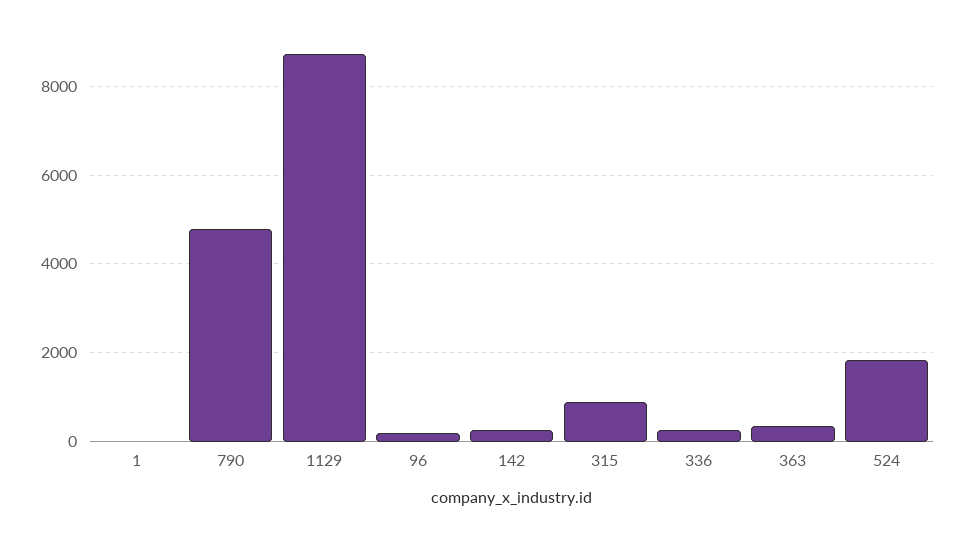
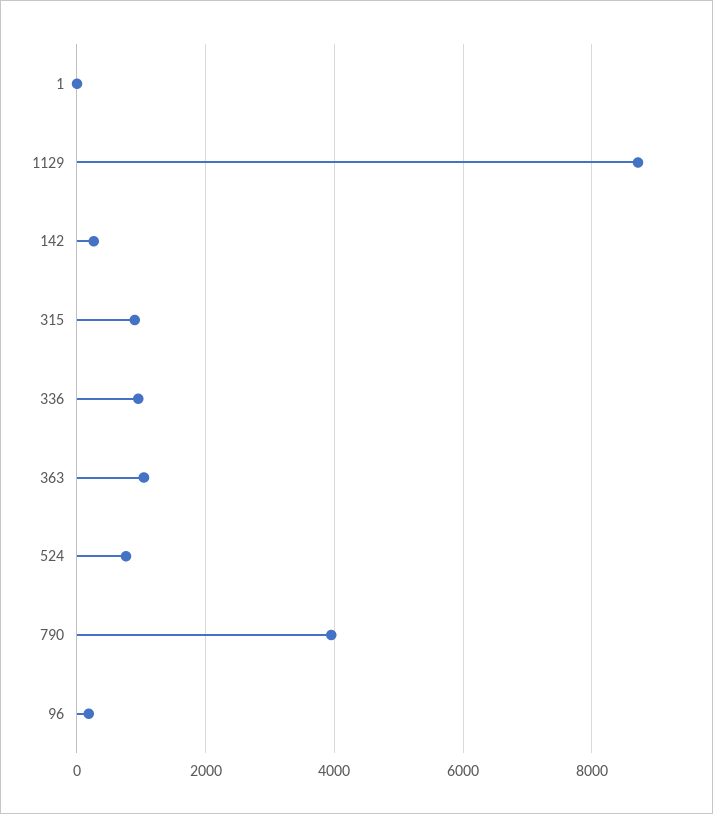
  {
    "1": 0,
-   "790": 4800,
+   "790": 4000,
    "1129": 8800,
    "96": 200,
    "142": 200,
    "315": 1000,
-   "336": 200,
+   "336": 1000,
-   "363": 400,
+   "363": 1000,
-   "524": 1800
+   "524": 800
  }

